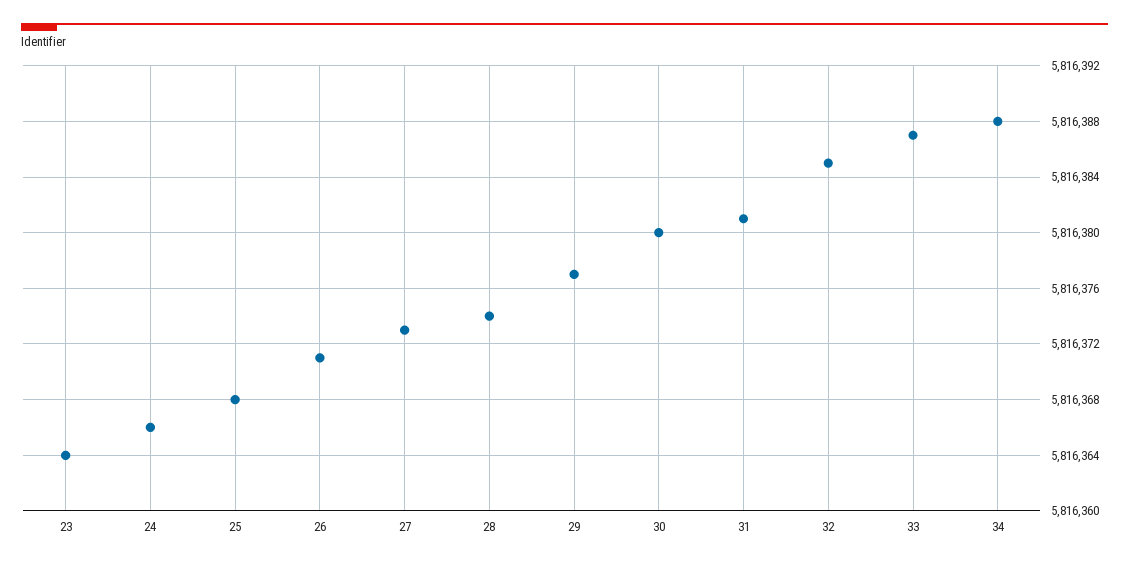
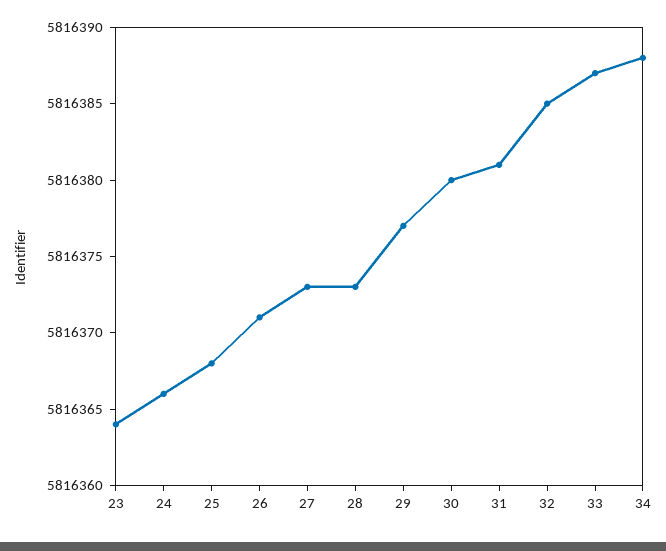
  {
    "23": 5816364,
    "24": 5816366,
    "25": 5816368,
    "26": 5816371,
    "27": 5816373,
-   "28": 5816374,
+   "28": 5816373,
    "29": 5816377,
    "30": 5816380,
    "31": 5816381,
    "32": 5816385,
    "33": 5816387,
    "34": 5816388
  }

